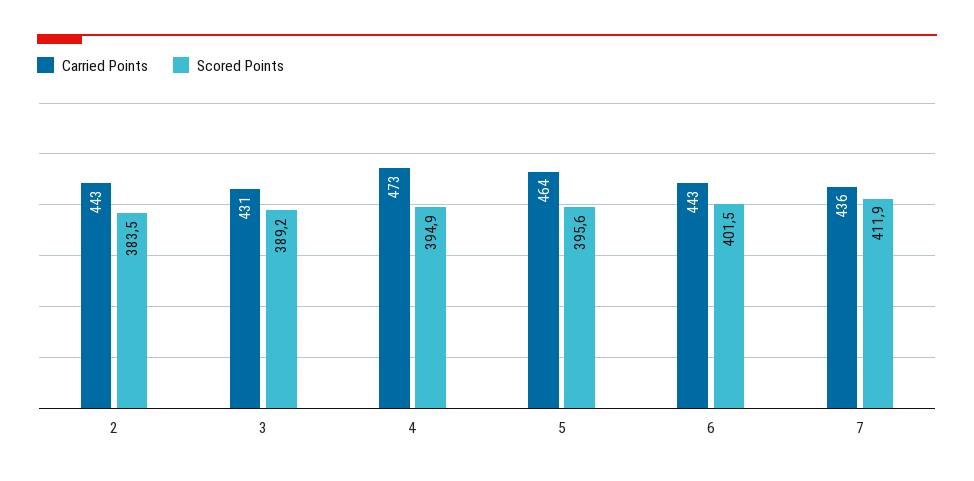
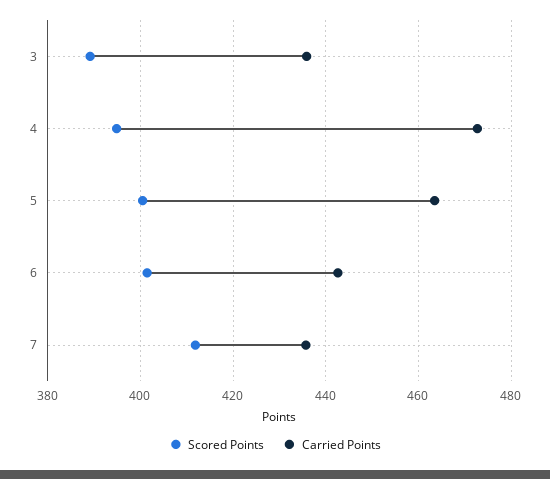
  {
    "Carried Points": {
-     "2": 443,
-     "3": 431,
+     "3": 436,
      "4": 473,
      "5": 464,
      "6": 443,
      "7": 436
    },
    "Scored Points": {
-     "2": 383.5,
      "3": 389.2,
      "4": 394.9,
-     "5": 395.6,
+     "5": 400,
      "6": 401.5,
      "7": 411.9
    }
  }

